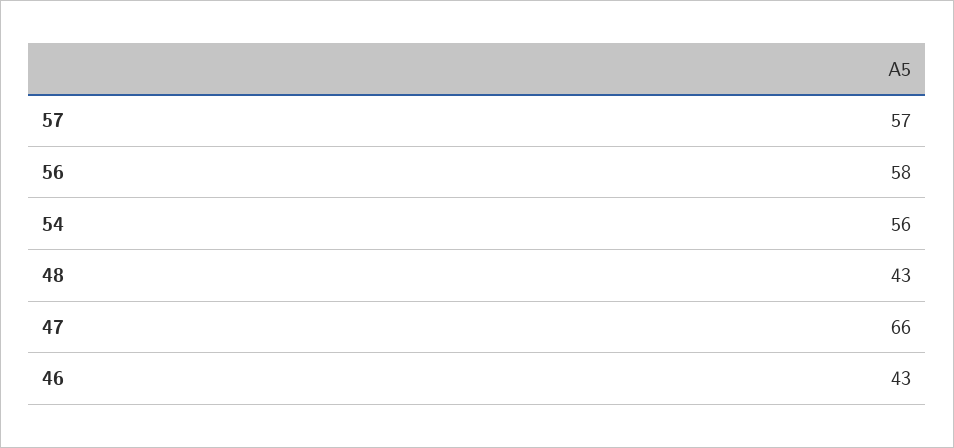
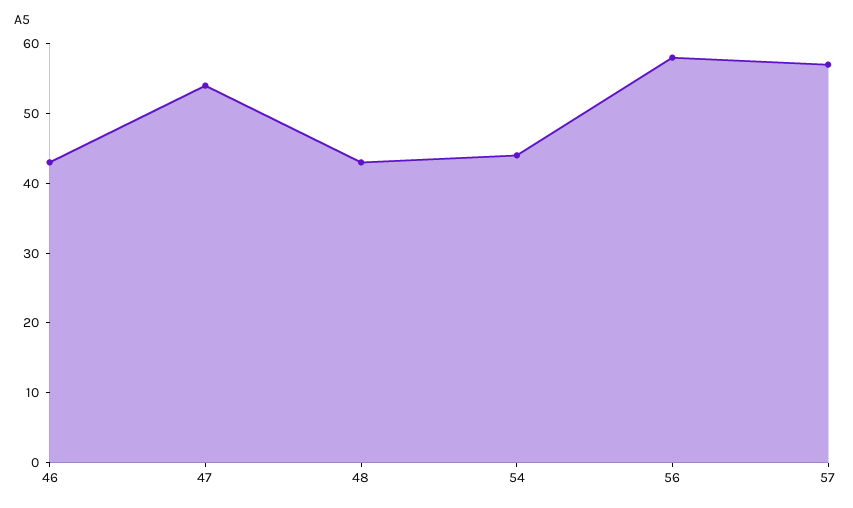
  {
    "57": 57,
    "56": 58,
-   "54": 56,
+   "54": 45,
    "48": 43,
-   "47": 66,
+   "47": 55,
    "46": 43
  }

